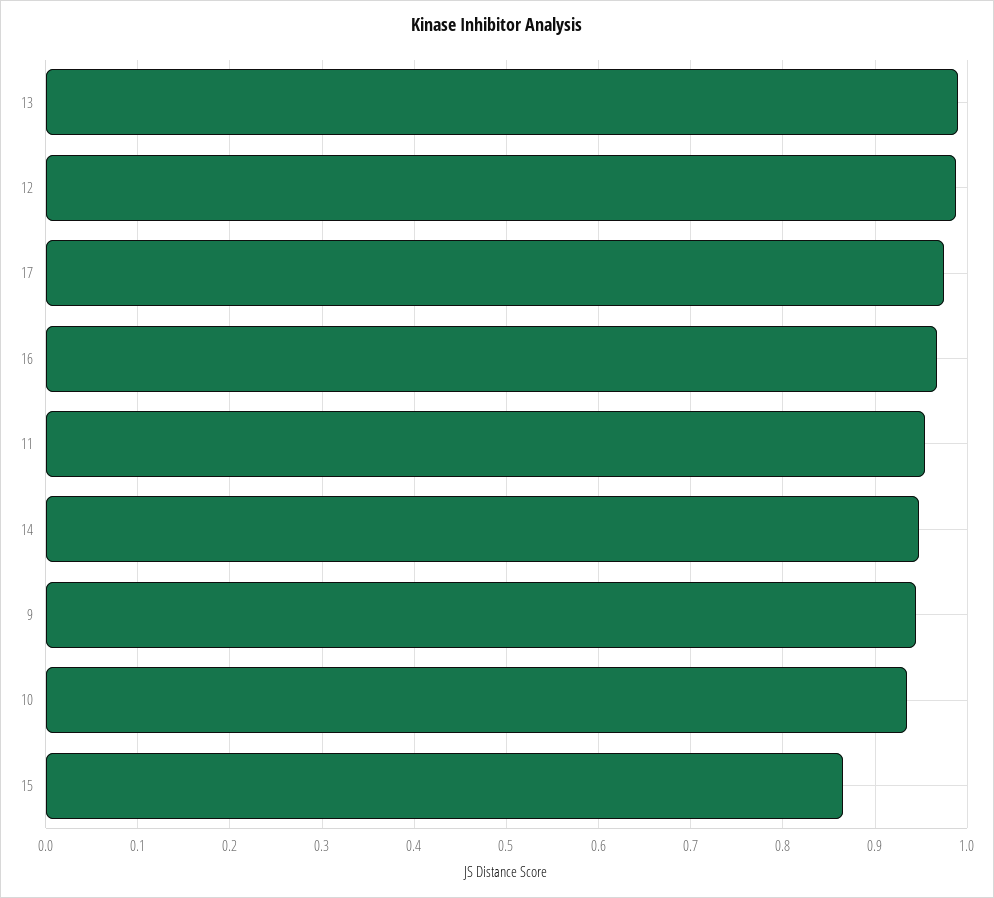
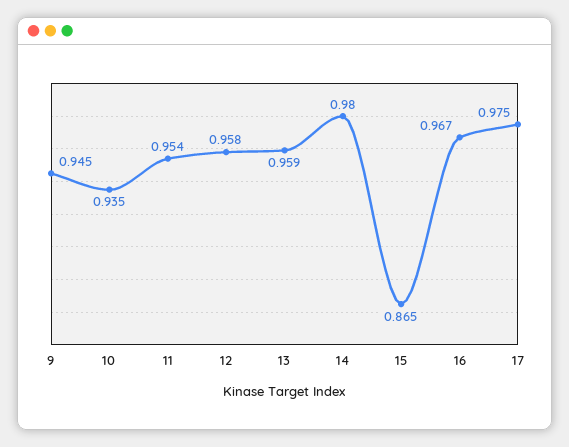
  {
-   "13": 0.99,
+   "13": 0.959,
-   "12": 0.99,
+   "12": 0.958,
    "17": 0.975,
    "16": 0.967,
    "11": 0.954,
-   "14": 0.95,
+   "14": 0.98,
    "9": 0.945,
    "10": 0.935,
    "15": 0.865
  }

